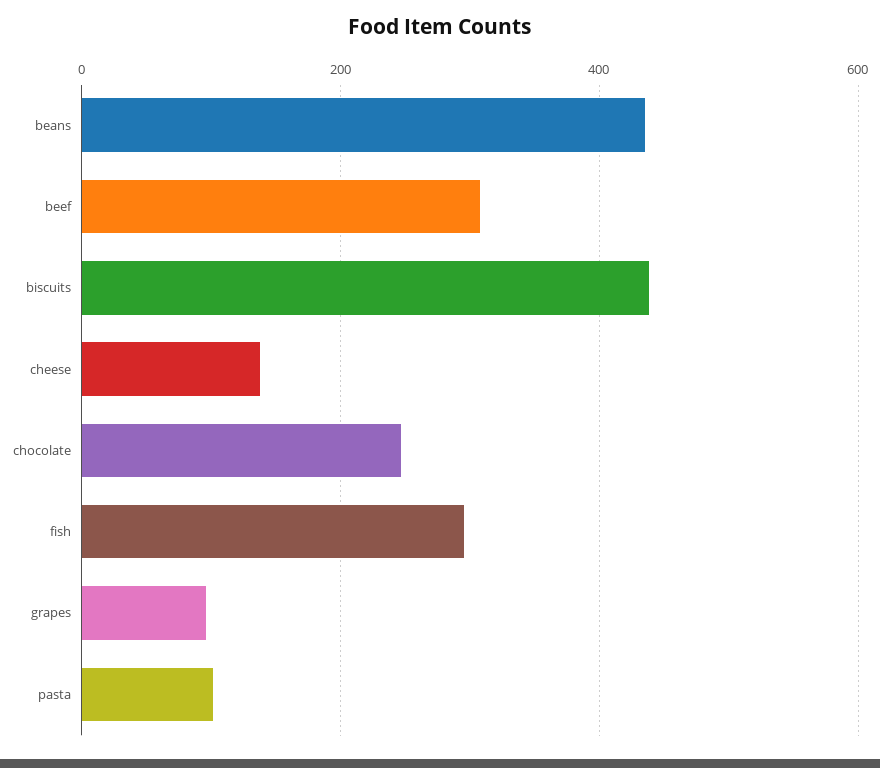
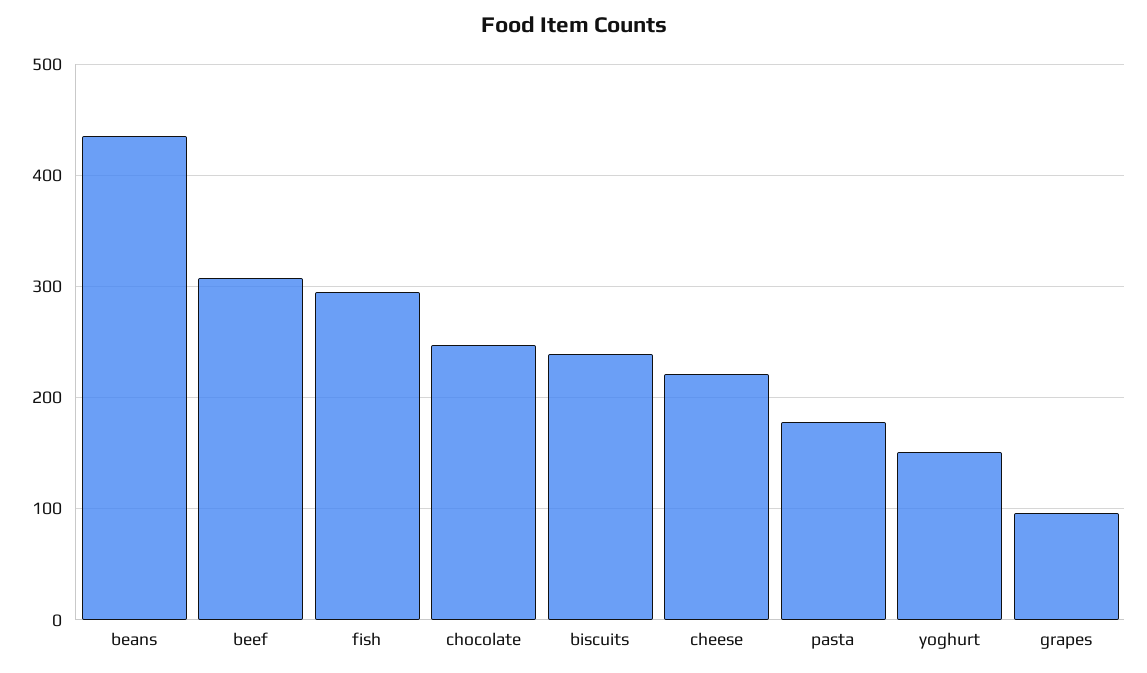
  {
    "beans": 440,
    "beef": 310,
-   "biscuits": 440,
+   "biscuits": 240,
-   "cheese": 140,
+   "cheese": 220,
    "chocolate": 250,
    "fish": 300,
    "grapes": 100,
-   "pasta": 100
+   "pasta": 180,
+   "yoghurt": 150
  }

